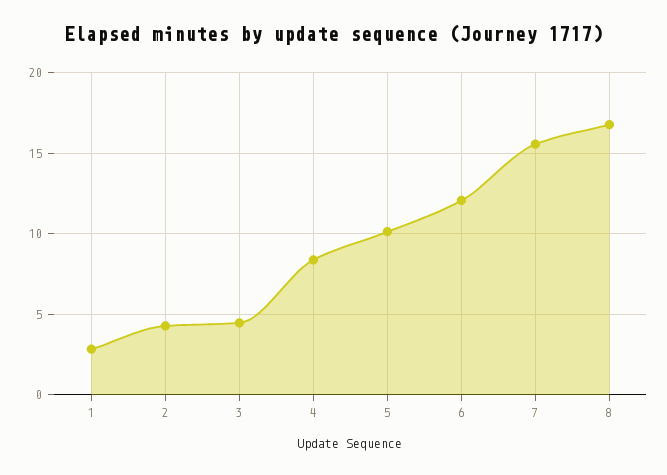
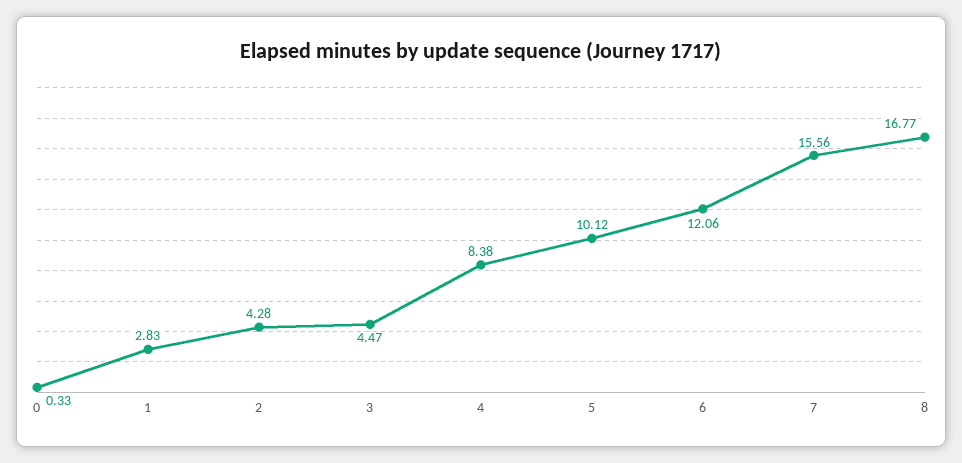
  {
    "1": 2.83,
    "2": 4.28,
    "3": 4.47,
    "4": 8.38,
    "5": 10.12,
    "6": 12.06,
    "7": 15.56,
-   "8": 16.77
+   "8": 16.77,
+   "0": 0.33
  }

